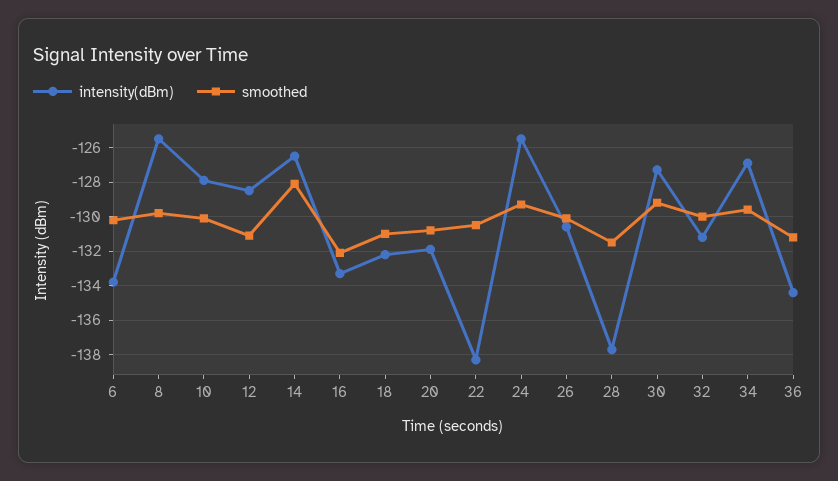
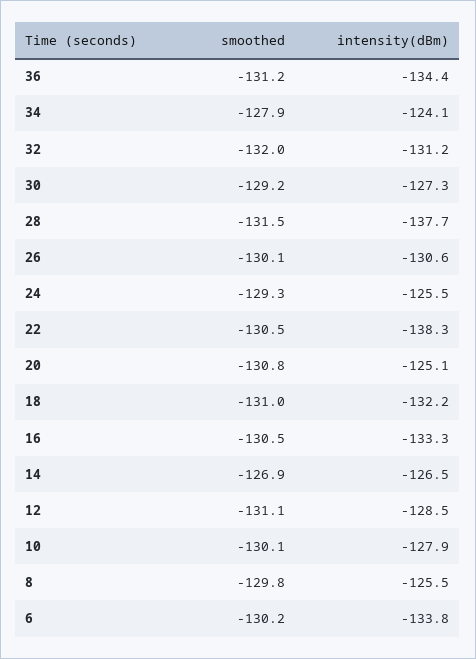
  {
    "intensity(dBm)": {
      "6": -133.8,
      "8": -125.5,
      "10": -127.9,
      "12": -128.5,
      "14": -126.5,
      "16": -133.3,
      "18": -132.2,
-     "20": -132,
+     "20": -125.1,
      "22": -138.3,
      "24": -125.5,
      "26": -130.6,
      "28": -137.7,
      "30": -127.3,
      "32": -131.2,
-     "34": -127,
+     "34": -124.1,
      "36": -134.4
    },
    "smoothed": {
      "6": -130.2,
      "8": -129.8,
      "10": -130.1,
      "12": -131.1,
-     "14": -128,
+     "14": -126.9,
-     "16": -132,
+     "16": -130.5,
      "18": -131,
      "20": -130.8,
      "22": -130.5,
      "24": -129.3,
      "26": -130.1,
      "28": -131.5,
      "30": -129.2,
-     "32": -130,
+     "32": -132,
-     "34": -129.5,
+     "34": -127.9,
      "36": -131.2
    }
  }

